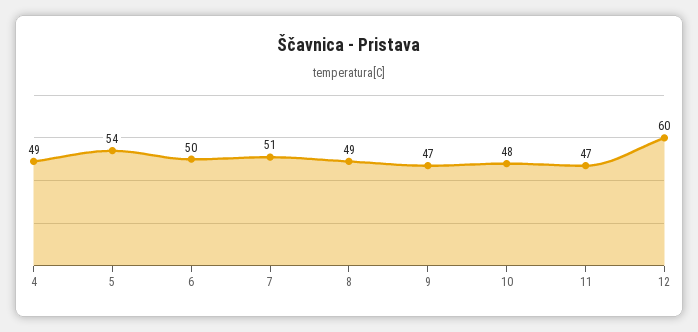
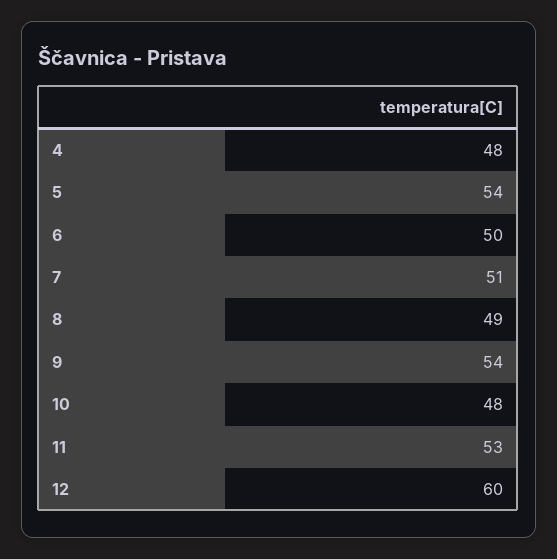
  {
-   "4": 49,
+   "4": 48,
    "5": 54,
    "6": 50,
    "7": 51,
    "8": 49,
-   "9": 47,
+   "9": 54,
    "10": 48,
-   "11": 47,
+   "11": 53,
    "12": 60
  }

